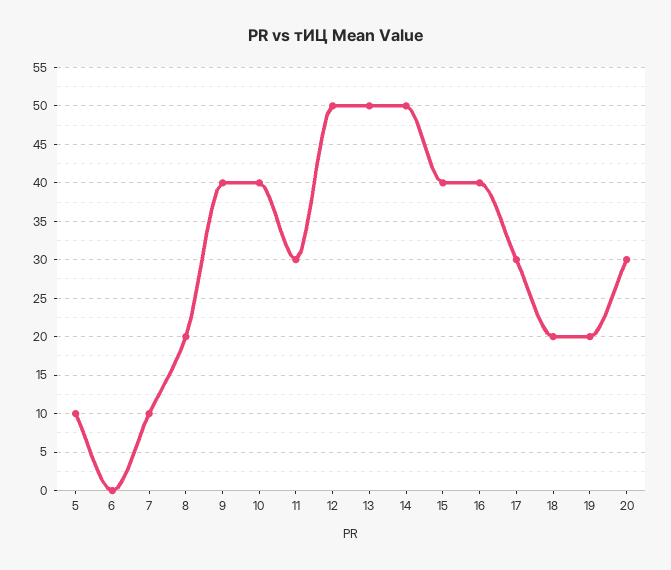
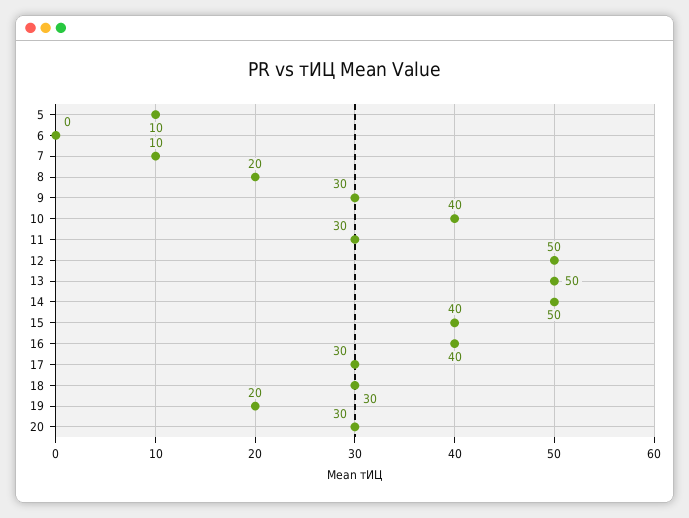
  {
    "5": 10,
    "6": 0,
    "7": 10,
    "8": 20,
-   "9": 40,
+   "9": 30,
    "10": 40,
    "11": 30,
    "12": 50,
    "13": 50,
    "14": 50,
    "15": 40,
    "16": 40,
    "17": 30,
-   "18": 20,
+   "18": 30,
    "19": 20,
    "20": 30
  }

